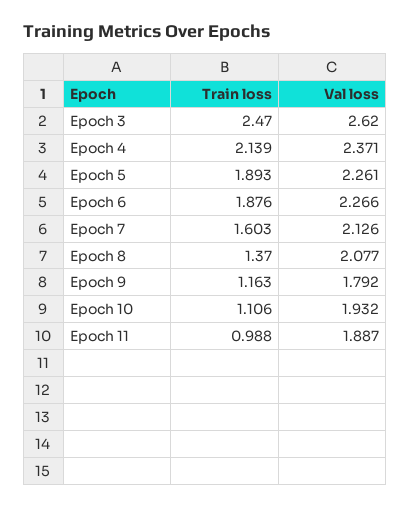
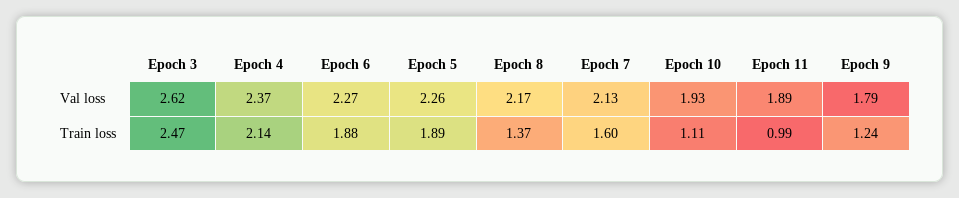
  {
    "Train loss": {
      "Epoch 3": 2.47,
      "Epoch 4": 2.139,
      "Epoch 5": 1.893,
      "Epoch 6": 1.876,
      "Epoch 7": 1.603,
      "Epoch 8": 1.37,
-     "Epoch 9": 1.163,
+     "Epoch 9": 1.24,
      "Epoch 10": 1.106,
      "Epoch 11": 0.988
    },
    "Val loss": {
      "Epoch 3": 2.62,
      "Epoch 4": 2.371,
      "Epoch 5": 2.261,
      "Epoch 6": 2.266,
      "Epoch 7": 2.126,
-     "Epoch 8": 2.077,
+     "Epoch 8": 2.17,
      "Epoch 9": 1.792,
      "Epoch 10": 1.932,
      "Epoch 11": 1.887
    }
  }

